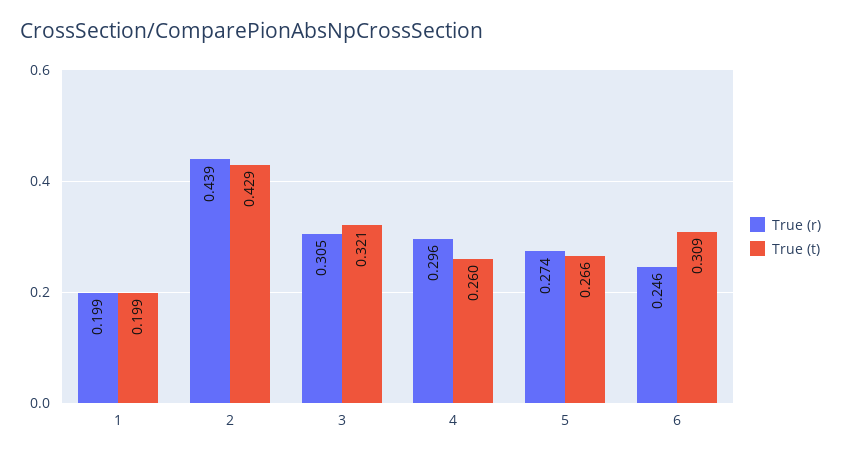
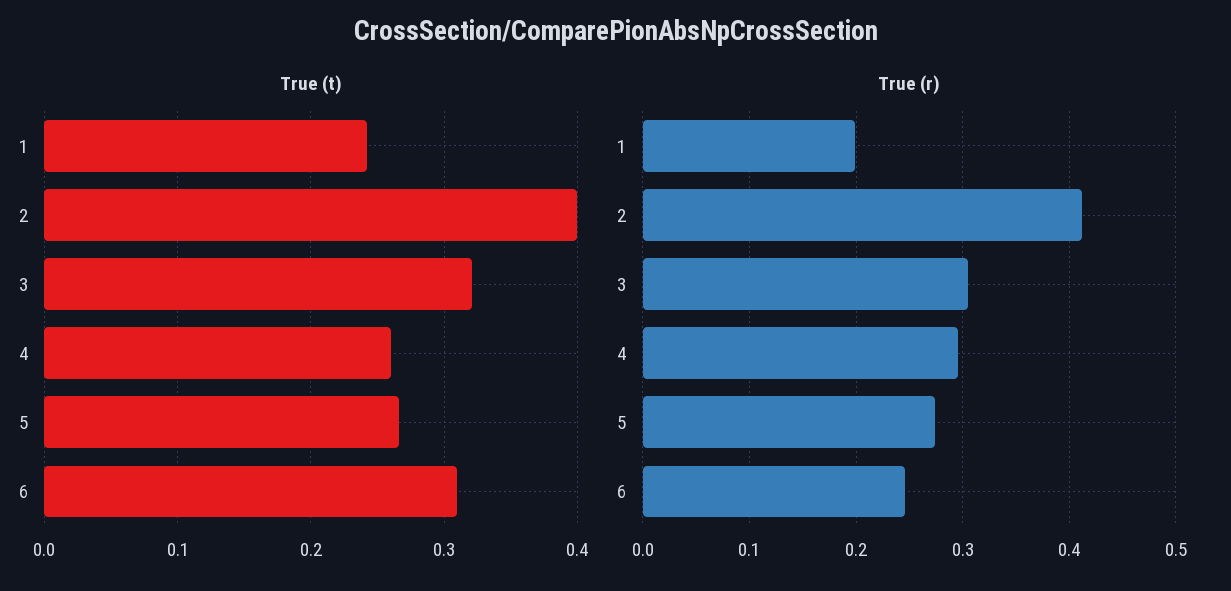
  {
    "True (r)": {
      "1": 0.199,
-     "2": 0.439,
+     "2": 0.41,
      "3": 0.305,
      "4": 0.296,
      "5": 0.274,
      "6": 0.246
    },
    "True (t)": {
-     "1": 0.199,
+     "1": 0.24,
-     "2": 0.429,
+     "2": 0.4,
      "3": 0.321,
      "4": 0.26,
      "5": 0.266,
      "6": 0.309
    }
  }

